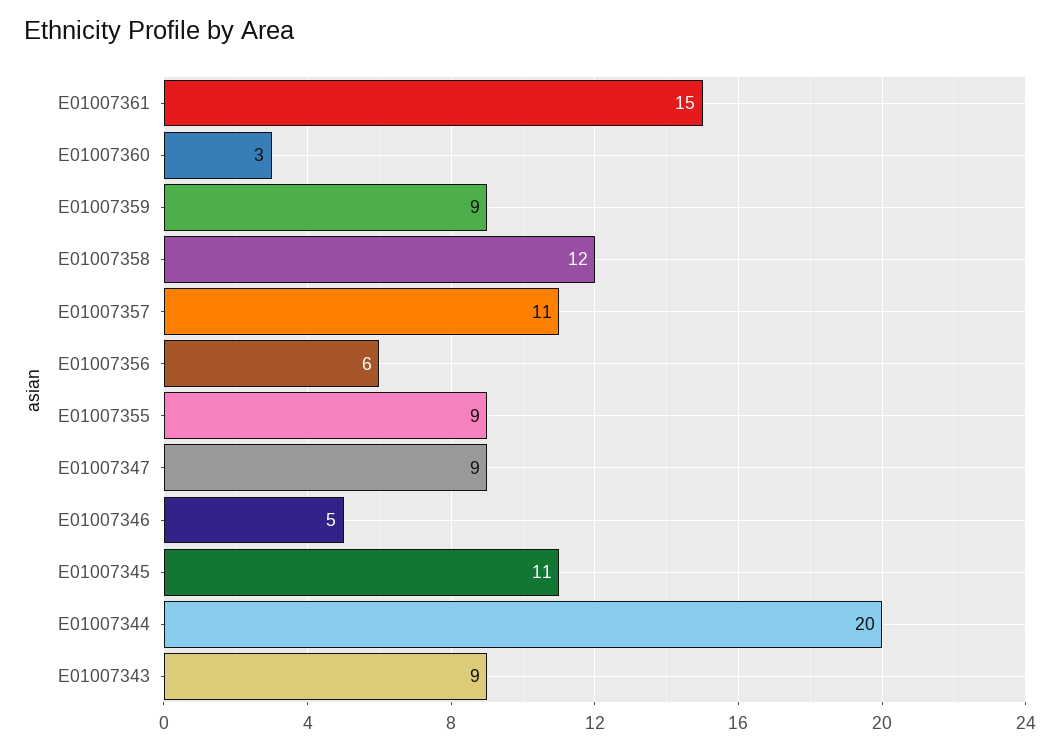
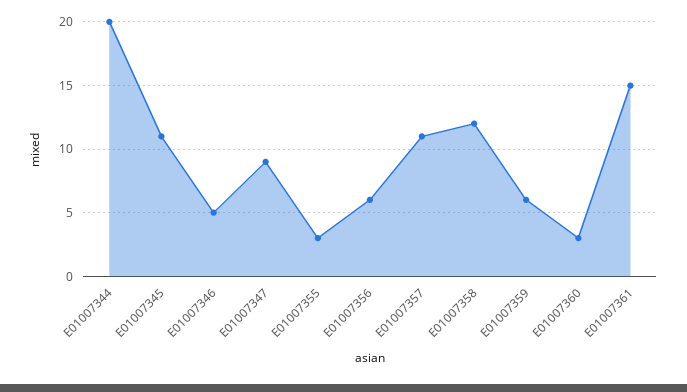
  {
    "E01007361": 15,
    "E01007360": 3,
-   "E01007359": 9,
+   "E01007359": 6,
    "E01007358": 12,
    "E01007357": 11,
    "E01007356": 6,
-   "E01007355": 9,
+   "E01007355": 3,
    "E01007347": 9,
    "E01007346": 5,
    "E01007345": 11,
-   "E01007344": 20,
+   "E01007344": 20
-   "E01007343": 9
  }

